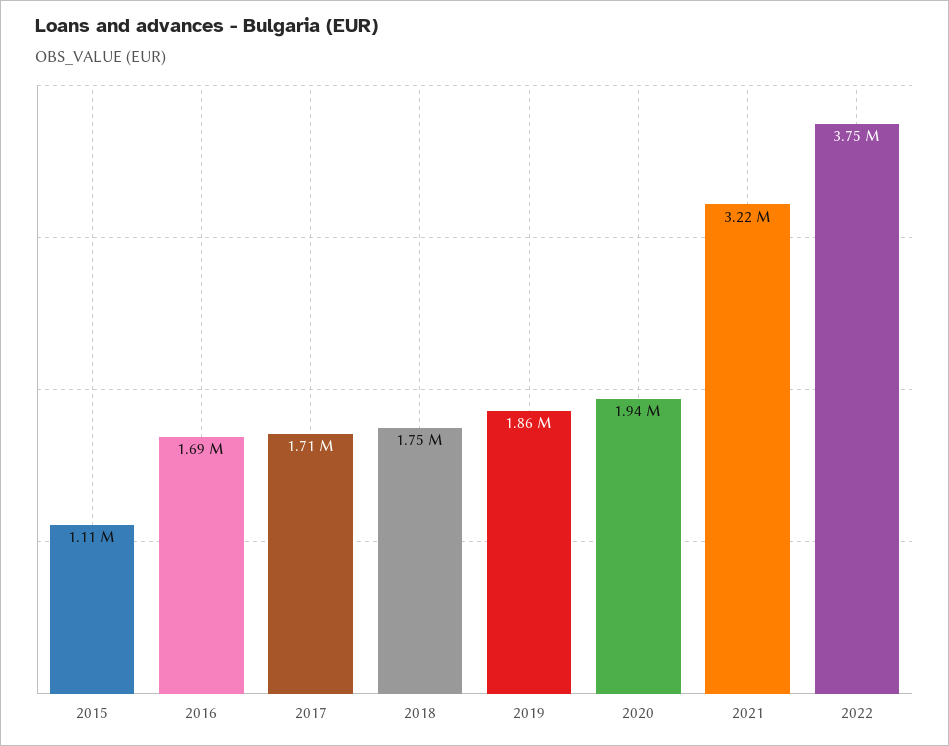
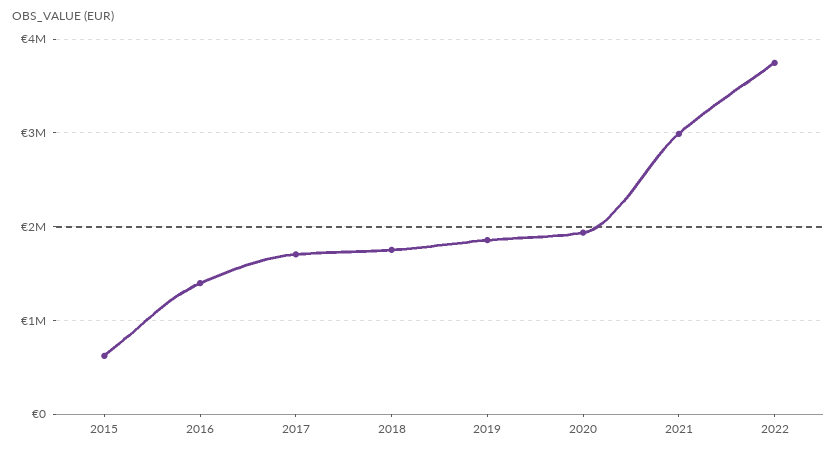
  {
-   "2015": 1110000,
+   "2015": 600000,
-   "2016": 1690000,
+   "2016": 1400000,
    "2017": 1710000,
    "2018": 1750000,
    "2019": 1860000,
    "2020": 1940000,
-   "2021": 3220000,
+   "2021": 3000000,
    "2022": 3750000
  }

